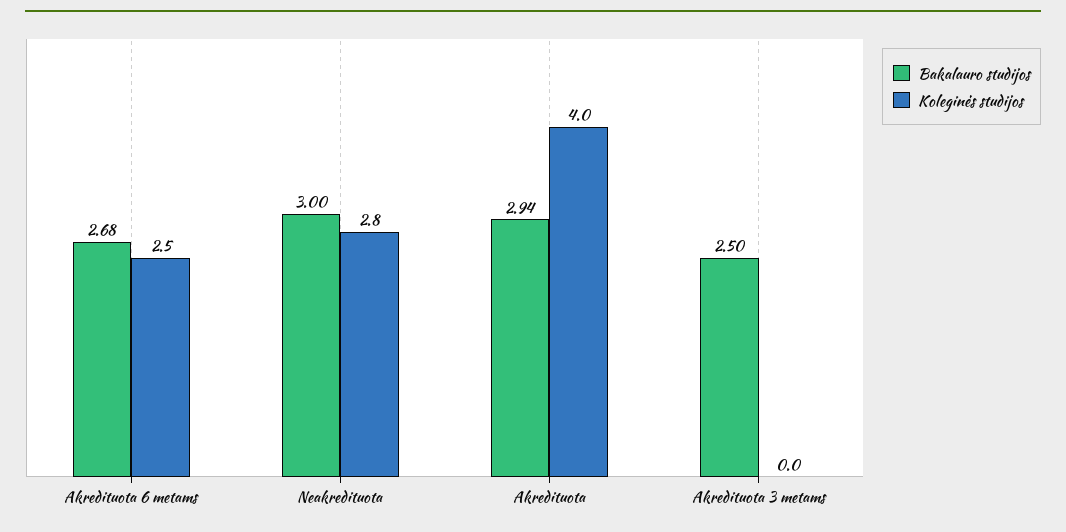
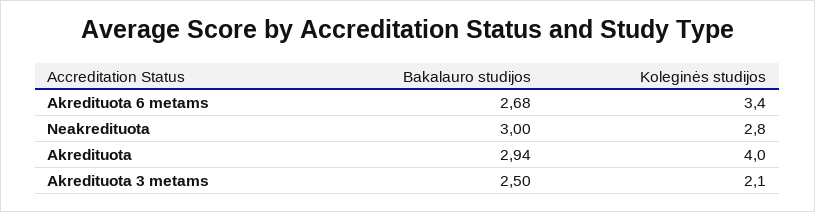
  {
    "Bakalauro studijos": {
      "Akredituota 6 metams": 2.68,
      "Neakredituota": 3,
      "Akredituota": 2.94,
      "Akredituota 3 metams": 2.5
    },
    "Koleginės studijos": {
-     "Akredituota 6 metams": 2.5,
+     "Akredituota 6 metams": 3.4,
      "Neakredituota": 2.8,
      "Akredituota": 4,
-     "Akredituota 3 metams": 0
+     "Akredituota 3 metams": 2.1
    }
  }

